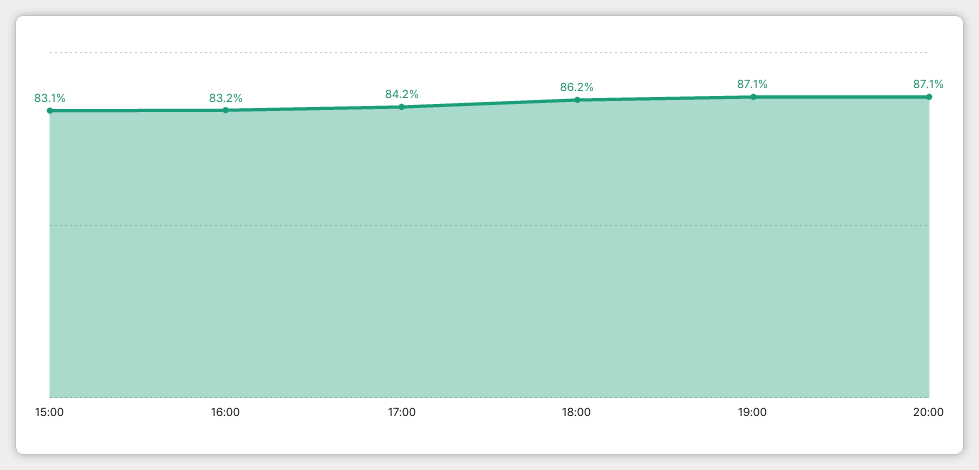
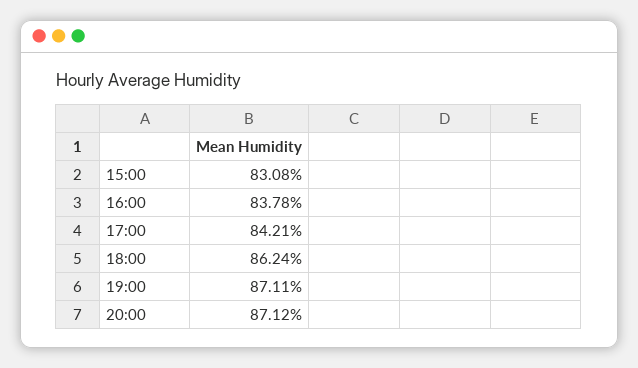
  {
    "15:00": 83.08,
-   "16:00": 83.2,
+   "16:00": 83.78,
    "17:00": 84.21,
    "18:00": 86.24,
    "19:00": 87.11,
    "20:00": 87.12
  }

